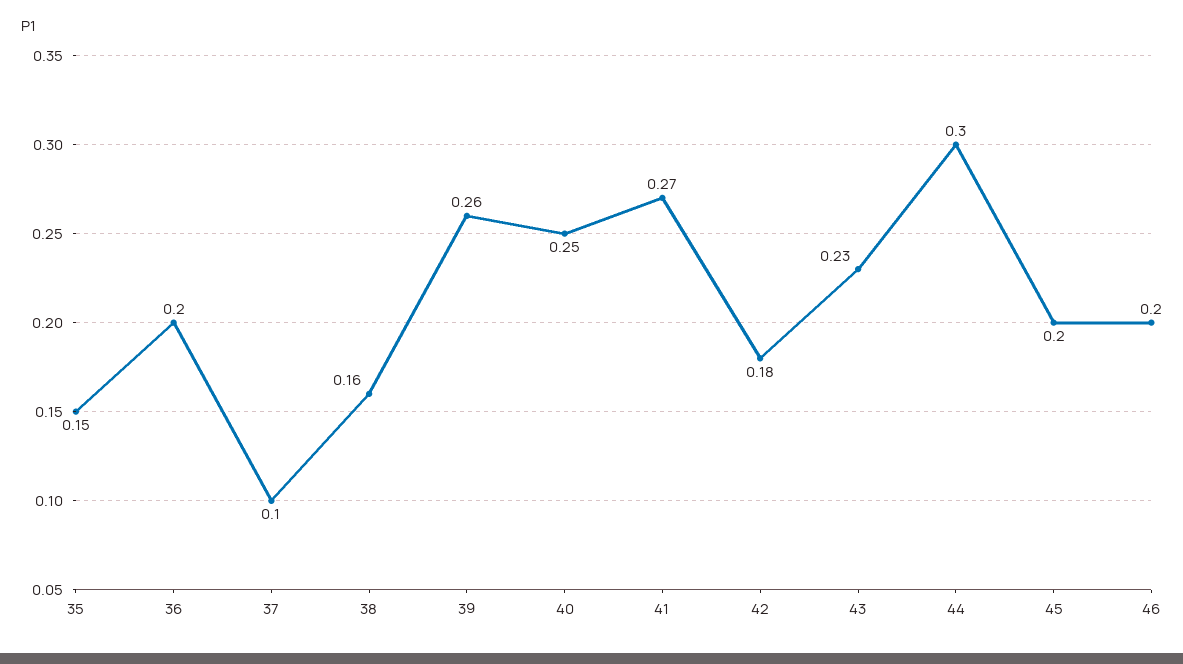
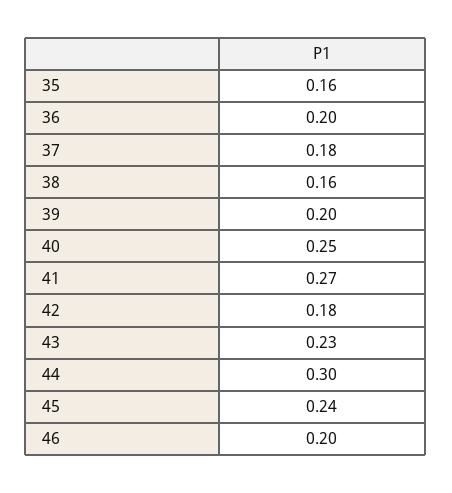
  {
-   "35": 0.15,
+   "35": 0.16,
    "36": 0.2,
-   "37": 0.1,
+   "37": 0.18,
    "38": 0.16,
-   "39": 0.26,
+   "39": 0.2,
    "40": 0.25,
    "41": 0.27,
    "42": 0.18,
    "43": 0.23,
    "44": 0.3,
-   "45": 0.2,
+   "45": 0.24,
    "46": 0.2
  }

